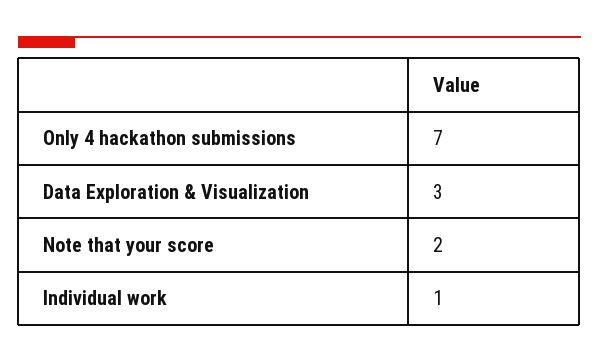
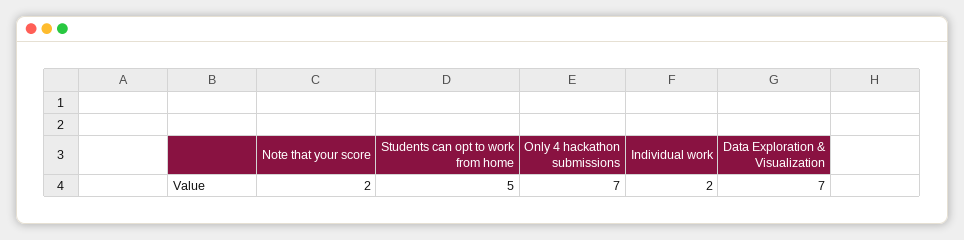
  {
    "Only 4 hackathon submissions": 7,
-   "Data Exploration & Visualization": 3,
+   "Data Exploration & Visualization": 7,
    "Note that your score": 2,
-   "Individual work": 1
+   "Individual work": 2,
+   "Students can opt to work from home": 5
  }

